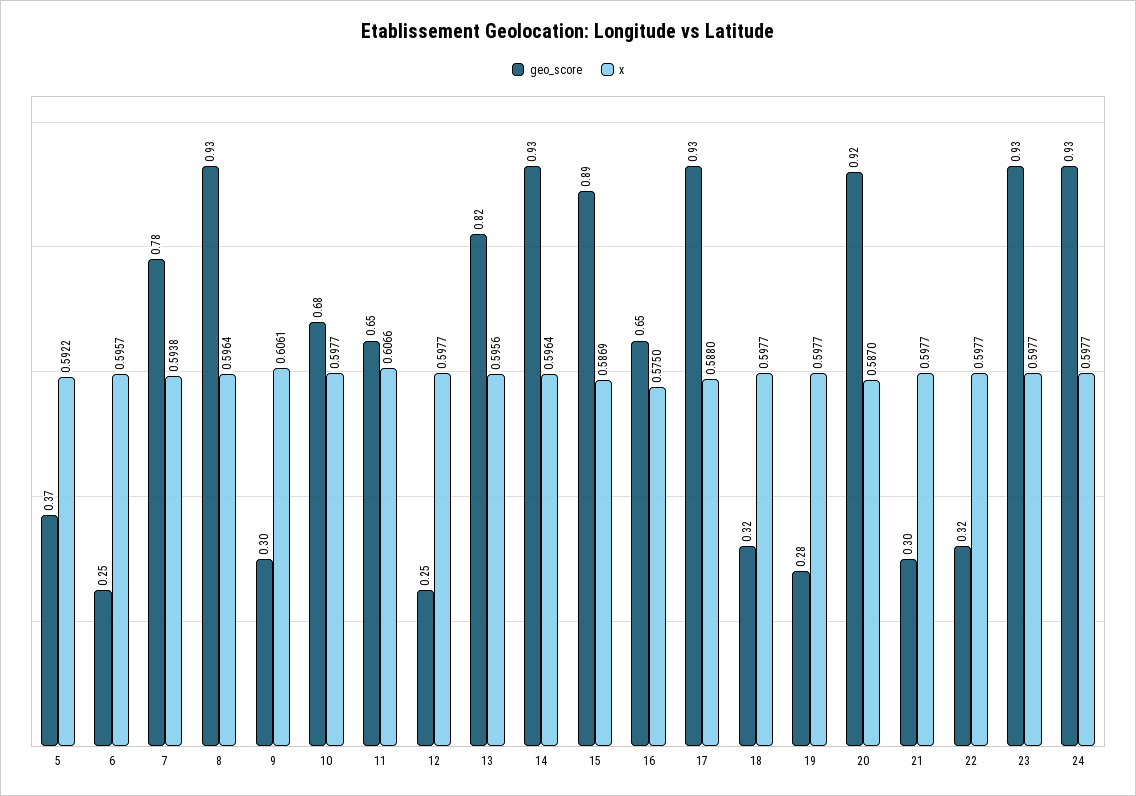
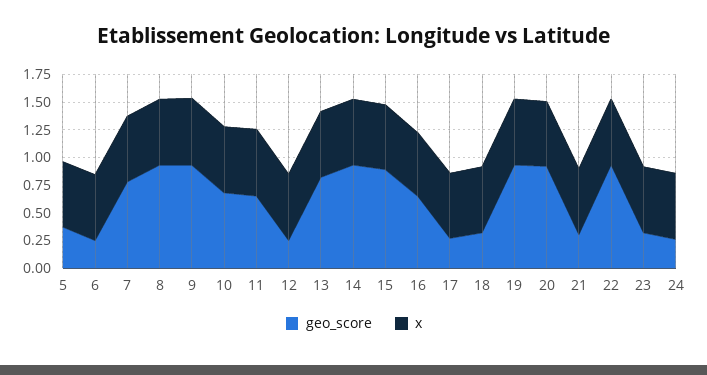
  {
    "geo_score": {
      "5": 0.37,
      "6": 0.25,
      "7": 0.78,
      "8": 0.93,
-     "9": 0.3,
+     "9": 1,
      "10": 0.68,
      "11": 0.65,
      "12": 0.25,
      "13": 0.82,
      "14": 0.93,
      "15": 0.89,
      "16": 0.65,
-     "17": 0.93,
+     "17": 0.25,
      "18": 0.32,
-     "19": 0.28,
+     "19": 1,
      "20": 0.92,
      "21": 0.3,
-     "22": 0.32,
+     "22": 1,
-     "23": 0.93,
+     "23": 0.25,
-     "24": 0.93
+     "24": 0.25
    },
    "x": {
      "5": 0.5922,
      "6": 0.5957,
      "7": 0.5938,
      "8": 0.5964,
      "9": 0.6061,
      "10": 0.5977,
      "11": 0.6066,
      "12": 0.5977,
      "13": 0.5956,
      "14": 0.5964,
      "15": 0.5869,
      "16": 0.575,
      "17": 0.588,
      "18": 0.5977,
      "19": 0.5977,
      "20": 0.587,
      "21": 0.5977,
      "22": 0.5977,
      "23": 0.5977,
      "24": 0.5977
    }
  }

